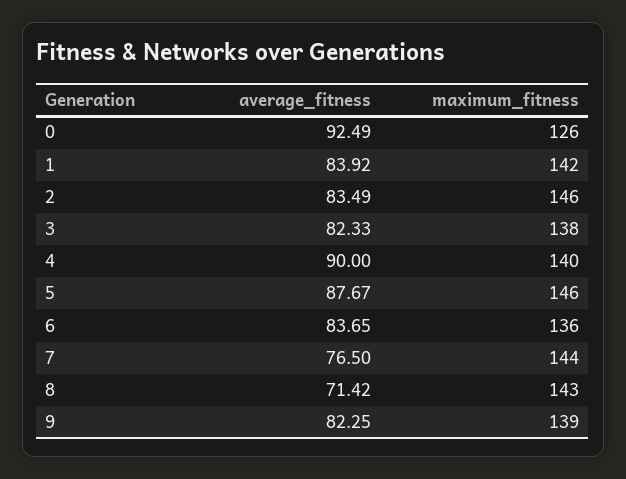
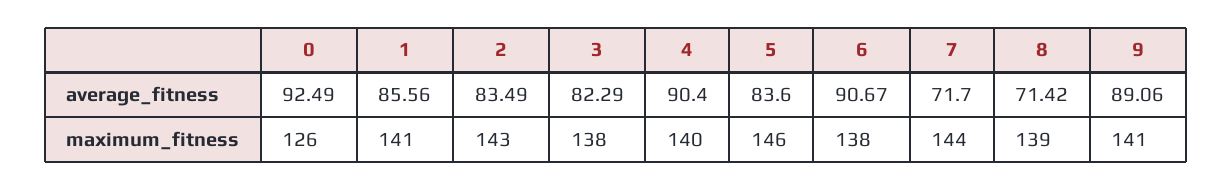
  {
    "average_fitness": {
      "0": 92.49,
-     "1": 83.92,
+     "1": 85.56,
      "2": 83.49,
-     "3": 82.33,
+     "3": 82.29,
-     "4": 90,
+     "4": 90.4,
-     "5": 87.67,
+     "5": 83.6,
-     "6": 83.65,
+     "6": 90.67,
-     "7": 76.5,
+     "7": 71.7,
      "8": 71.42,
-     "9": 82.25
+     "9": 89.06
    },
    "maximum_fitness": {
      "0": 126,
-     "1": 142,
+     "1": 141,
-     "2": 146,
+     "2": 143,
      "3": 138,
      "4": 140,
      "5": 146,
-     "6": 136,
+     "6": 138,
      "7": 144,
-     "8": 143,
+     "8": 139,
-     "9": 139
+     "9": 141
    }
  }

